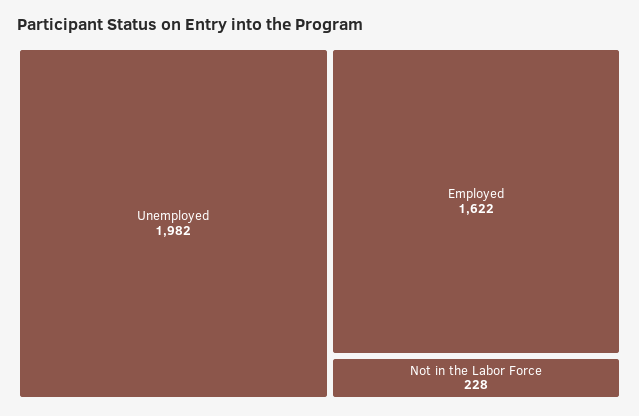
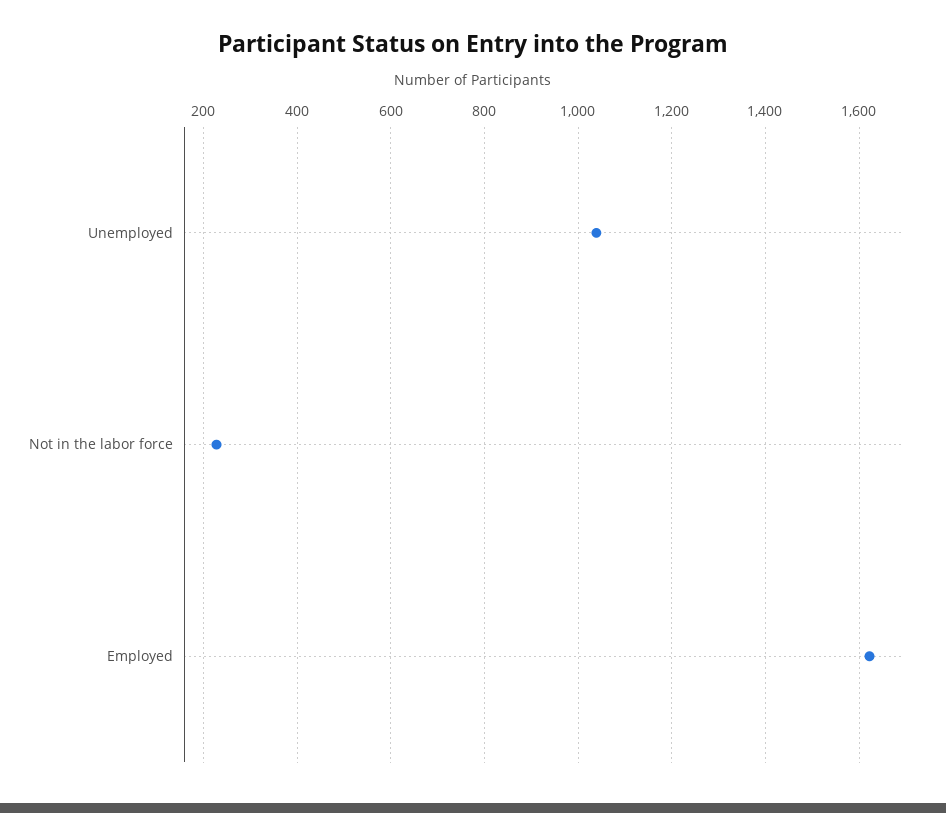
  {
-   "Unemployed": 1982,
+   "Unemployed": 1040,
    "Employed": 1622,
    "Not in the Labor Force": 228
  }

